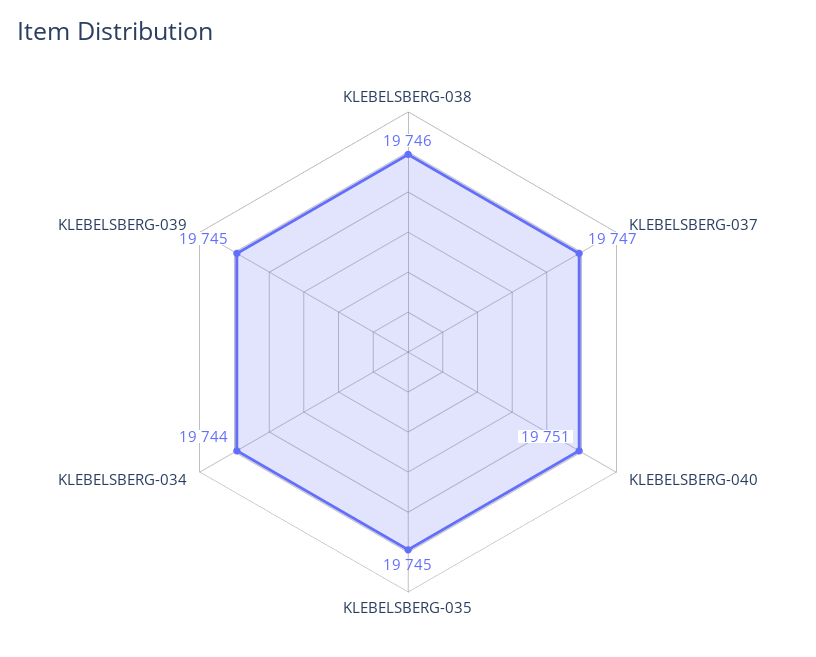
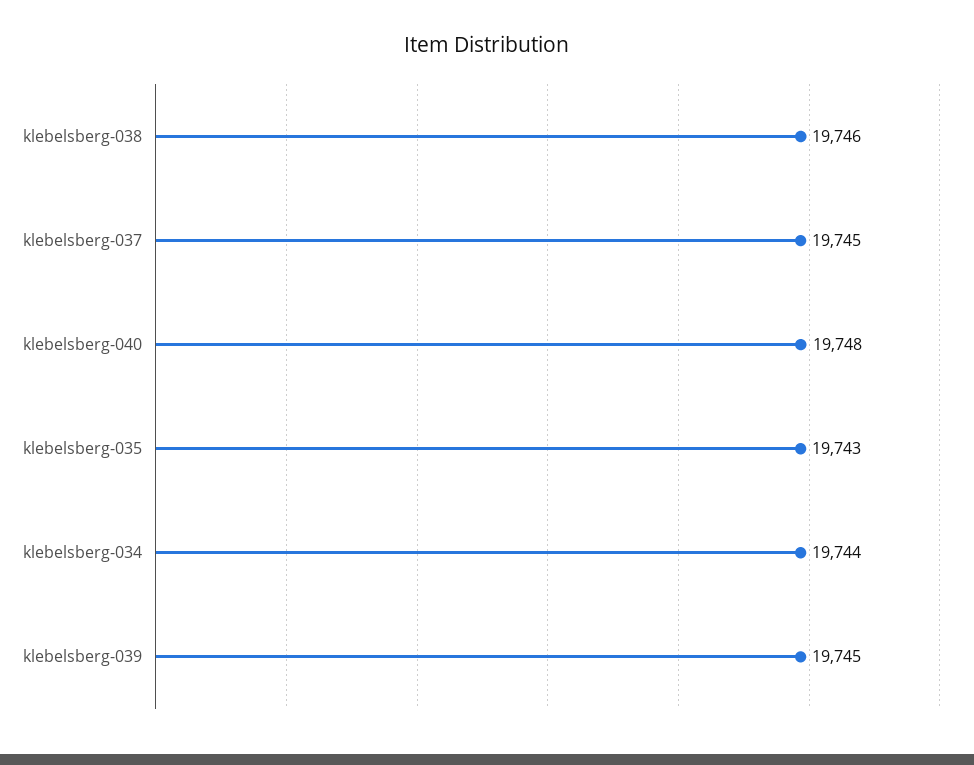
  {
    "KLEBELSBERG-038": 19746,
-   "KLEBELSBERG-037": 19747,
+   "KLEBELSBERG-037": 19745,
-   "KLEBELSBERG-040": 19751,
+   "KLEBELSBERG-040": 19748,
-   "KLEBELSBERG-035": 19745,
+   "KLEBELSBERG-035": 19743,
    "KLEBELSBERG-034": 19744,
    "KLEBELSBERG-039": 19745
  }

